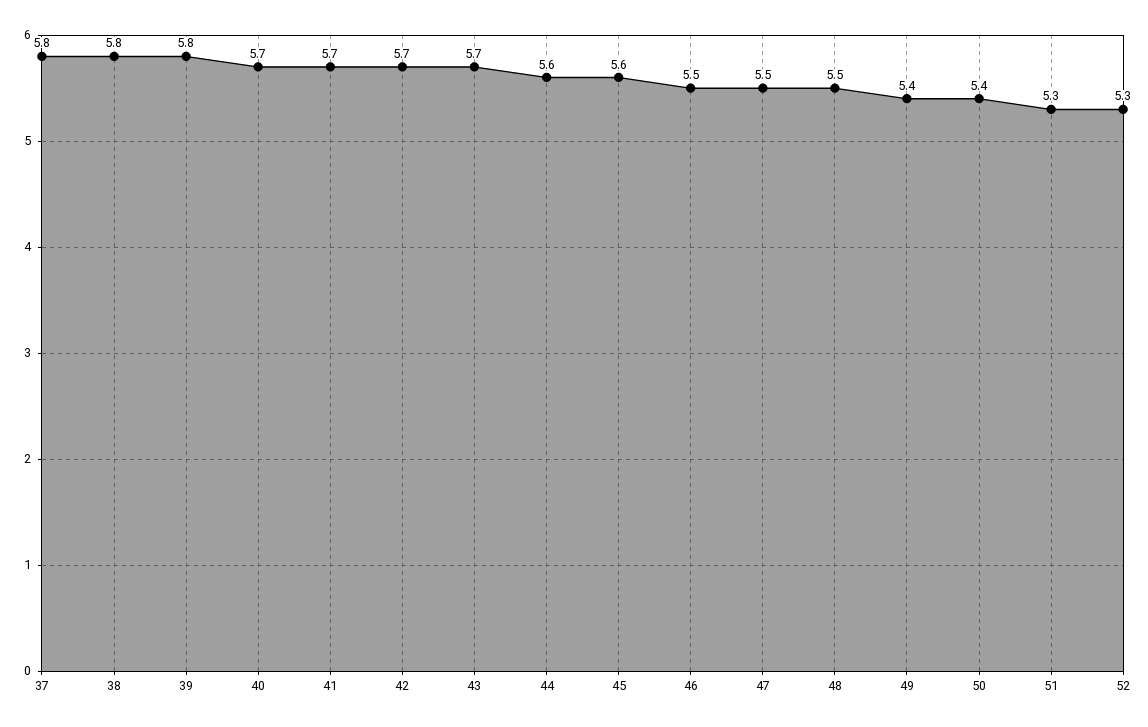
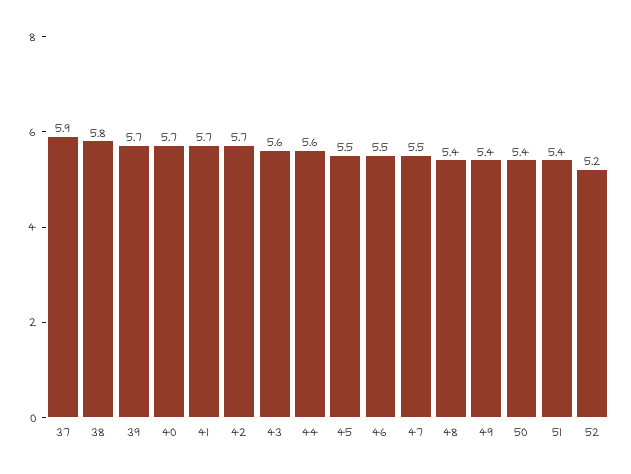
  {
-   "37": 5.8,
+   "37": 5.9,
    "38": 5.8,
-   "39": 5.8,
+   "39": 5.7,
    "40": 5.7,
    "41": 5.7,
    "42": 5.7,
-   "43": 5.7,
+   "43": 5.6,
    "44": 5.6,
-   "45": 5.6,
+   "45": 5.5,
    "46": 5.5,
    "47": 5.5,
-   "48": 5.5,
+   "48": 5.4,
    "49": 5.4,
    "50": 5.4,
-   "51": 5.3,
+   "51": 5.4,
-   "52": 5.3
+   "52": 5.2
  }

